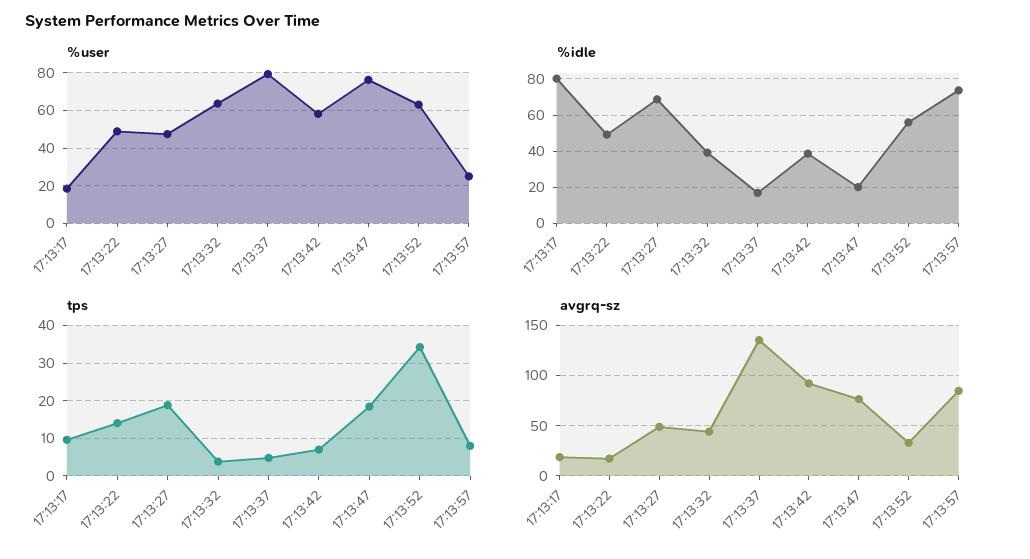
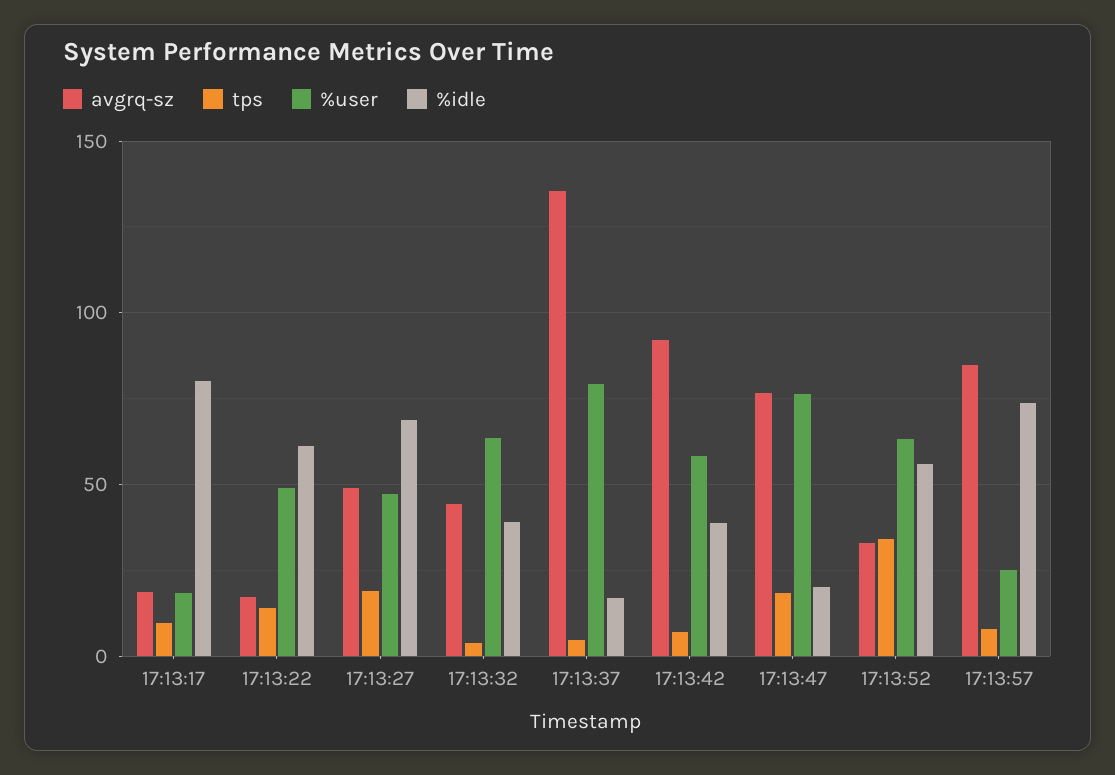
  {
    "%user": {
      "17:13:17": 20,
      "17:13:22": 50,
      "17:13:27": 45,
      "17:13:32": 65,
      "17:13:37": 80,
      "17:13:42": 60,
      "17:13:47": 75,
      "17:13:52": 65,
      "17:13:57": 25
    },
    "%idle": {
      "17:13:17": 80,
-     "17:13:22": 50,
+     "17:13:22": 60,
      "17:13:27": 70,
      "17:13:32": 40,
      "17:13:37": 15,
      "17:13:42": 40,
      "17:13:47": 20,
      "17:13:52": 55,
      "17:13:57": 75
    },
    "tps": {
      "17:13:17": 10,
      "17:13:22": 14,
      "17:13:27": 18,
      "17:13:32": 4,
      "17:13:37": 4,
      "17:13:42": 8,
      "17:13:47": 18,
      "17:13:52": 34,
      "17:13:57": 8
    },
    "avgrq-sz": {
      "17:13:17": 20,
      "17:13:22": 15,
      "17:13:27": 50,
      "17:13:32": 45,
      "17:13:37": 135,
      "17:13:42": 90,
      "17:13:47": 75,
      "17:13:52": 35,
      "17:13:57": 85
    }
  }

